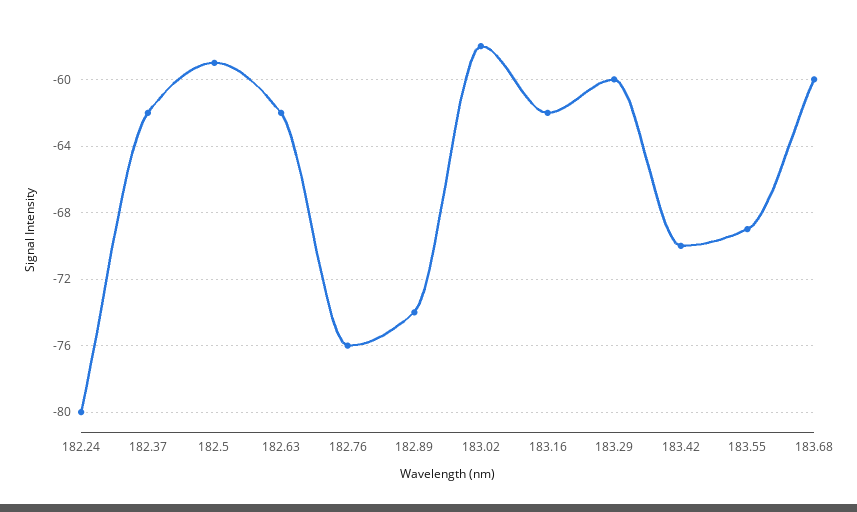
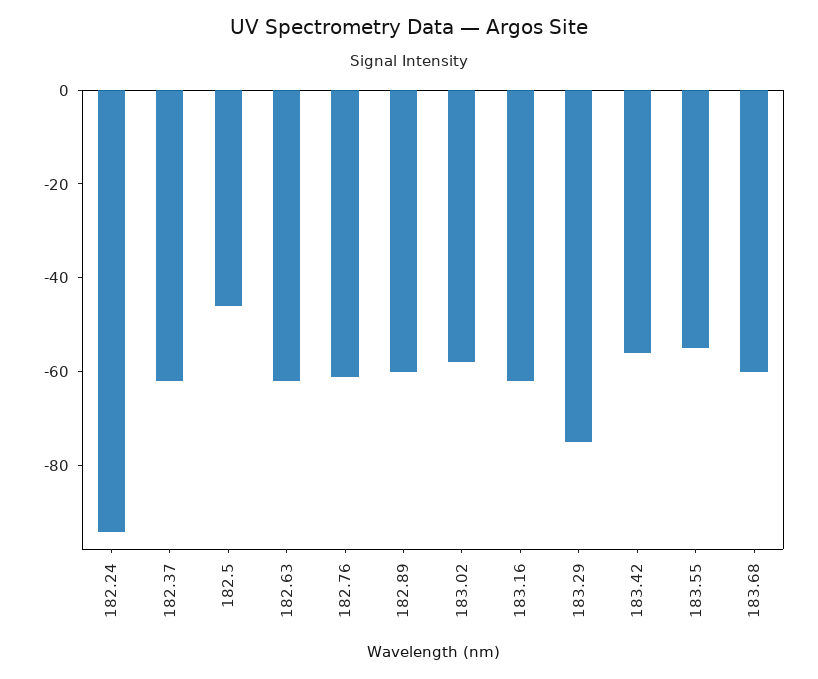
  {
-   "182.24": -80,
+   "182.24": -95,
    "182.37": -62,
-   "182.5": -59,
+   "182.5": -45,
    "182.63": -62,
-   "182.76": -76,
+   "182.76": -60,
-   "182.89": -74,
+   "182.89": -60,
    "183.02": -58,
    "183.16": -62,
-   "183.29": -60,
+   "183.29": -75,
-   "183.42": -70,
+   "183.42": -55,
-   "183.55": -69,
+   "183.55": -55,
    "183.68": -60
  }

